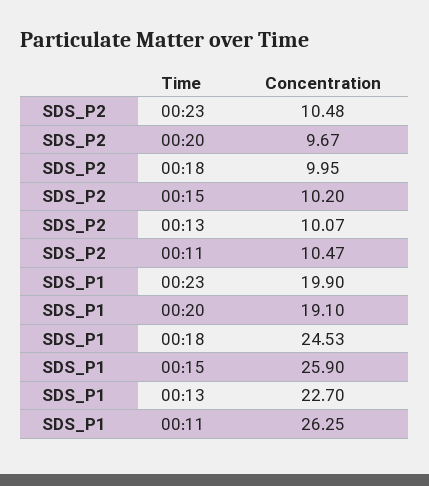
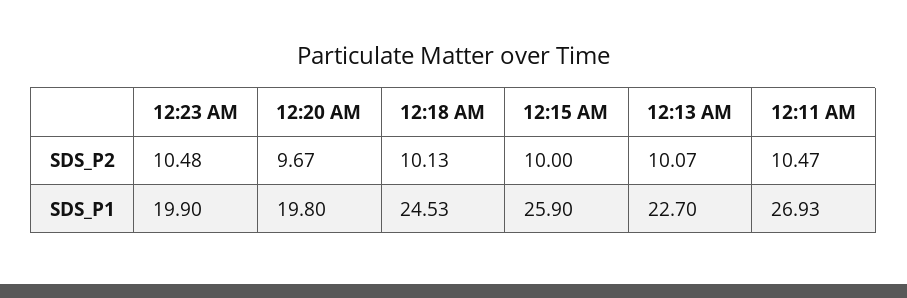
  {
    "SDS_P2": {
      "00:23": 10.48,
      "00:20": 9.67,
-     "00:18": 9.95,
+     "00:18": 10.13,
-     "00:15": 10.2,
+     "00:15": 10,
      "00:13": 10.07,
      "00:11": 10.47
    },
    "SDS_P1": {
      "00:23": 19.9,
-     "00:20": 19.1,
+     "00:20": 19.8,
      "00:18": 24.53,
      "00:15": 25.9,
      "00:13": 22.7,
-     "00:11": 26.25
+     "00:11": 26.93
    }
  }

